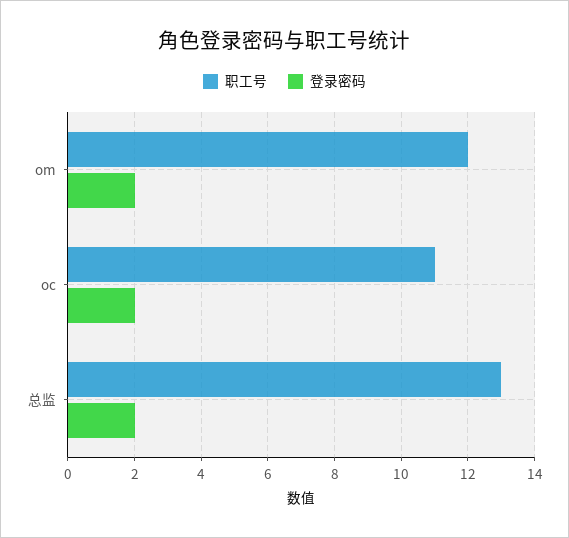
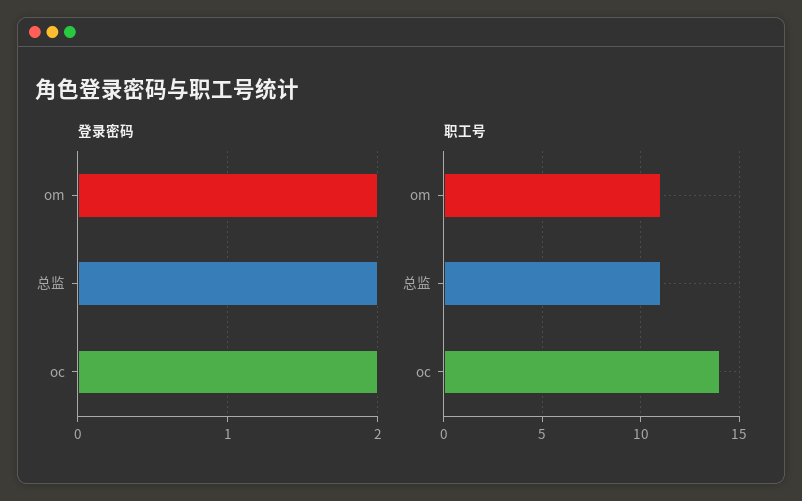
  {
    "职工号": {
-     "om": 12,
+     "om": 11,
-     "oc": 11,
+     "oc": 14,
-     "总监": 13
+     "总监": 11
    },
    "登录密码": {
      "om": 2,
      "oc": 2,
      "总监": 2
    }
  }

